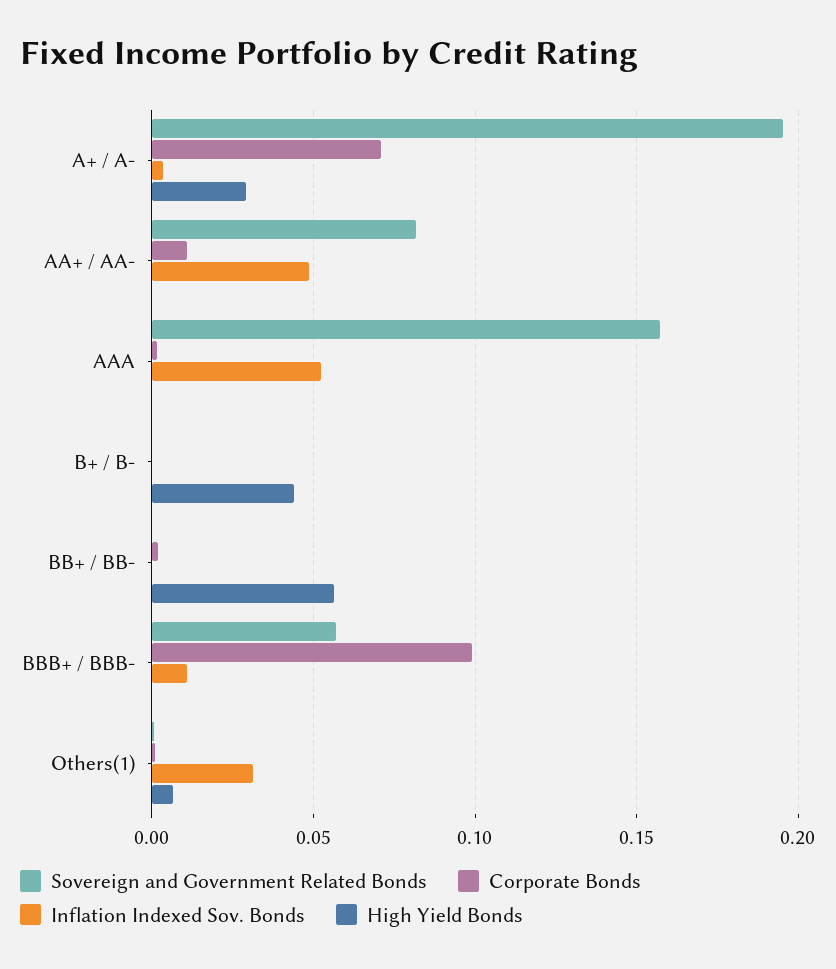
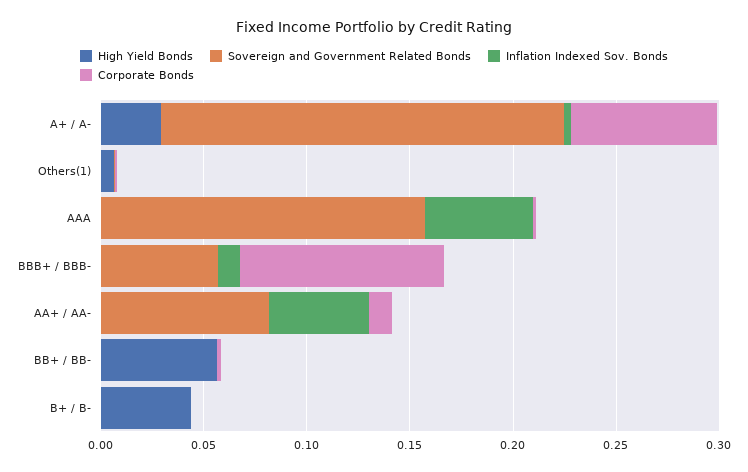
  {
    "Sovereign and Government Related Bonds": {
      "A+ / A-": 0.195,
      "AA+ / AA-": 0.08,
      "AAA": 0.155,
      "B+ / B-": 0,
      "BB+ / BB-": 0,
      "BBB+ / BBB-": 0.055,
      "Others(1)": 0
    },
    "Corporate Bonds": {
      "A+ / A-": 0.07,
      "AA+ / AA-": 0.01,
      "AAA": 0,
      "B+ / B-": 0,
      "BB+ / BB-": 0,
      "BBB+ / BBB-": 0.1,
      "Others(1)": 0
    },
    "Inflation Indexed Sov. Bonds": {
      "A+ / A-": 0.005,
      "AA+ / AA-": 0.05,
      "AAA": 0.05,
      "B+ / B-": 0,
      "BB+ / BB-": 0,
      "BBB+ / BBB-": 0.01,
-     "Others(1)": 0.03
+     "Others(1)": 0
    },
    "High Yield Bonds": {
      "A+ / A-": 0.03,
      "AA+ / AA-": 0,
      "AAA": 0,
      "B+ / B-": 0.045,
      "BB+ / BB-": 0.055,
      "BBB+ / BBB-": 0,
      "Others(1)": 0.005
    }
  }

